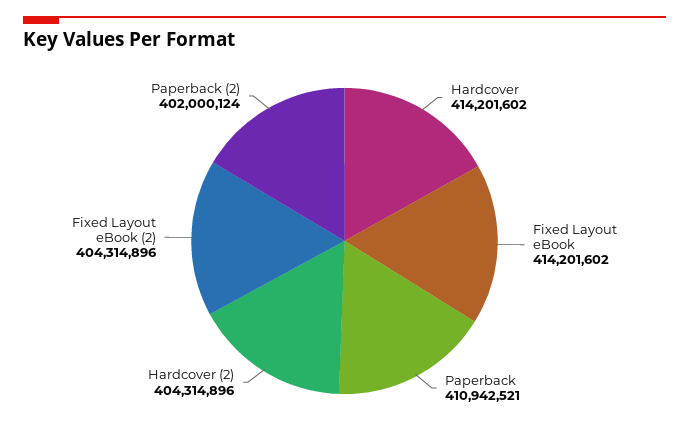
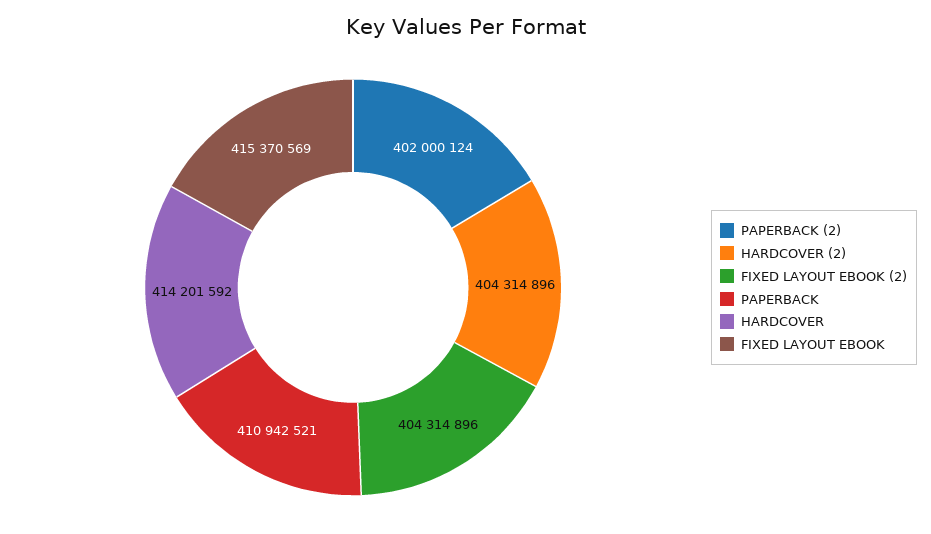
  {
-   "Hardcover": 414201602,
+   "Hardcover": 414201592,
-   "Fixed Layout eBook": 414201602,
+   "Fixed Layout eBook": 415370569,
    "Paperback": 410942521,
    "Hardcover (2)": 404314896,
    "Fixed Layout eBook (2)": 404314896,
    "Paperback (2)": 402000124
  }

